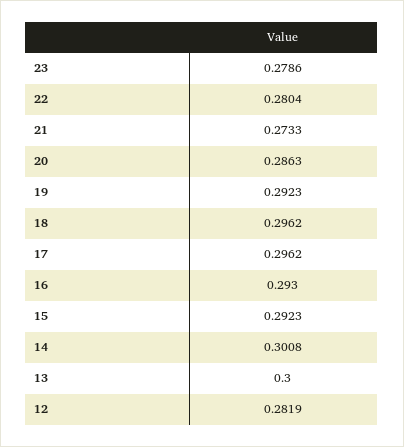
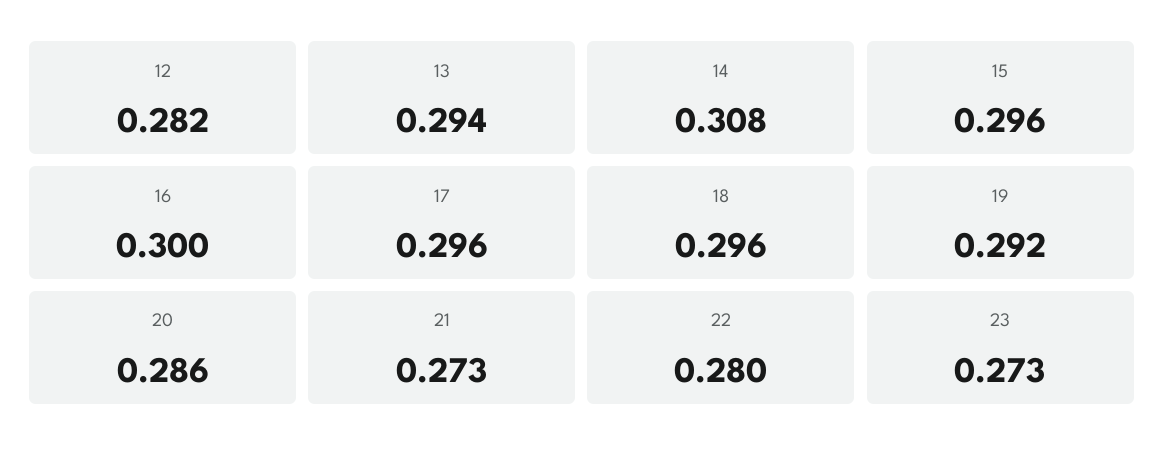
  {
-   "23": 0.2786,
+   "23": 0.273,
    "22": 0.2804,
    "21": 0.2733,
    "20": 0.2863,
    "19": 0.2923,
    "18": 0.2962,
    "17": 0.2962,
-   "16": 0.293,
+   "16": 0.3,
-   "15": 0.2923,
+   "15": 0.296,
-   "14": 0.3008,
+   "14": 0.308,
-   "13": 0.3,
+   "13": 0.294,
    "12": 0.2819
  }

